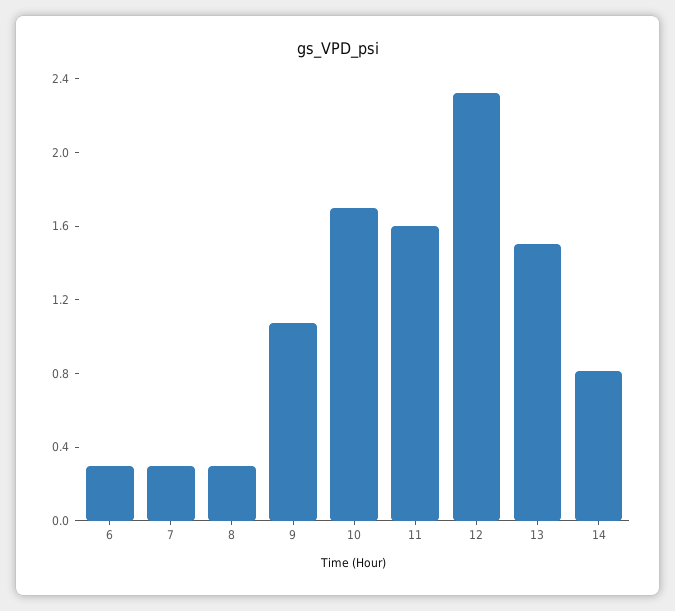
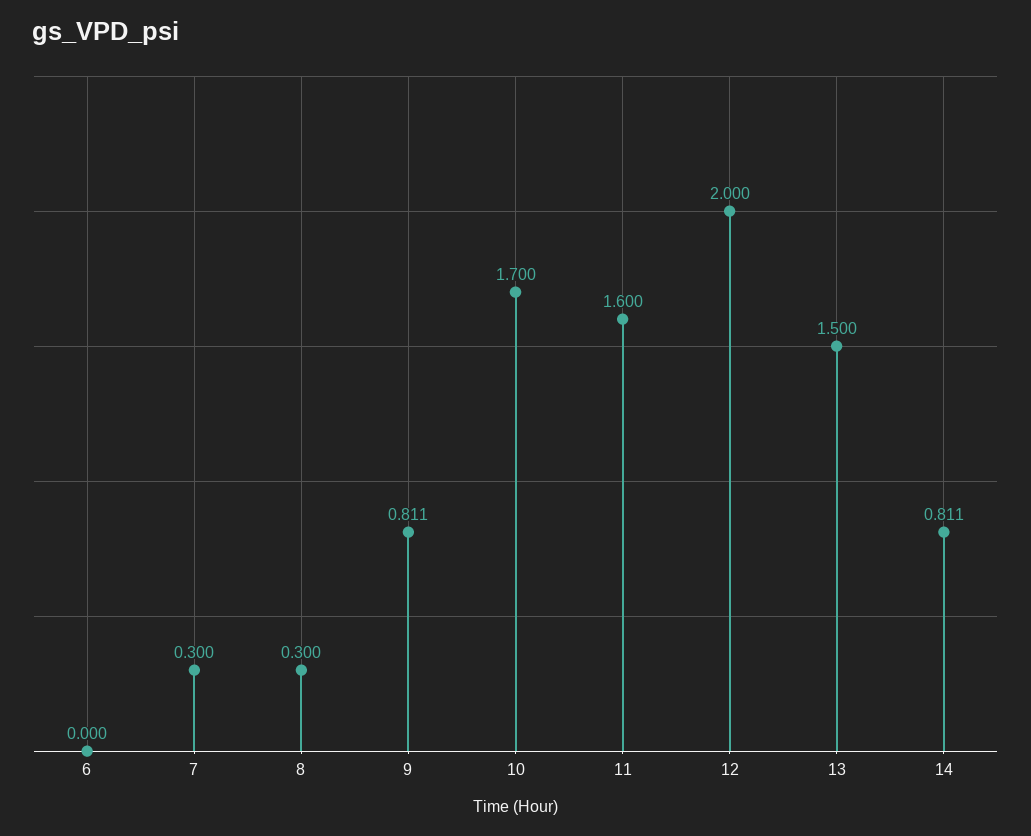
  {
-   "6": 0.3,
+   "6": 0,
    "7": 0.3,
    "8": 0.3,
-   "9": 1.1,
+   "9": 0.811,
    "10": 1.7,
    "11": 1.6,
-   "12": 2.3,
+   "12": 2,
    "13": 1.5,
    "14": 0.811
  }

